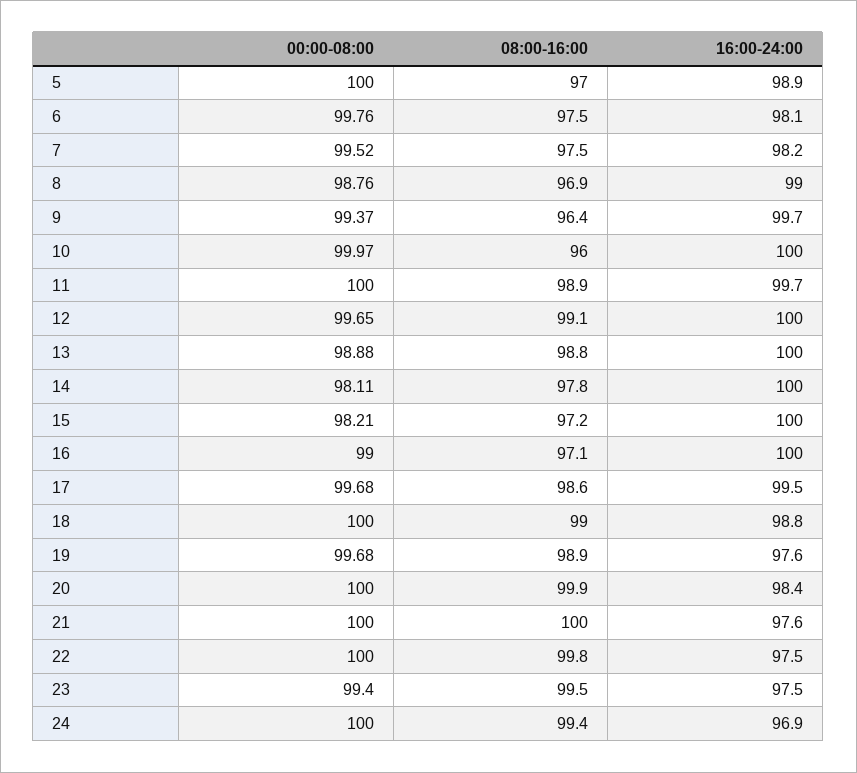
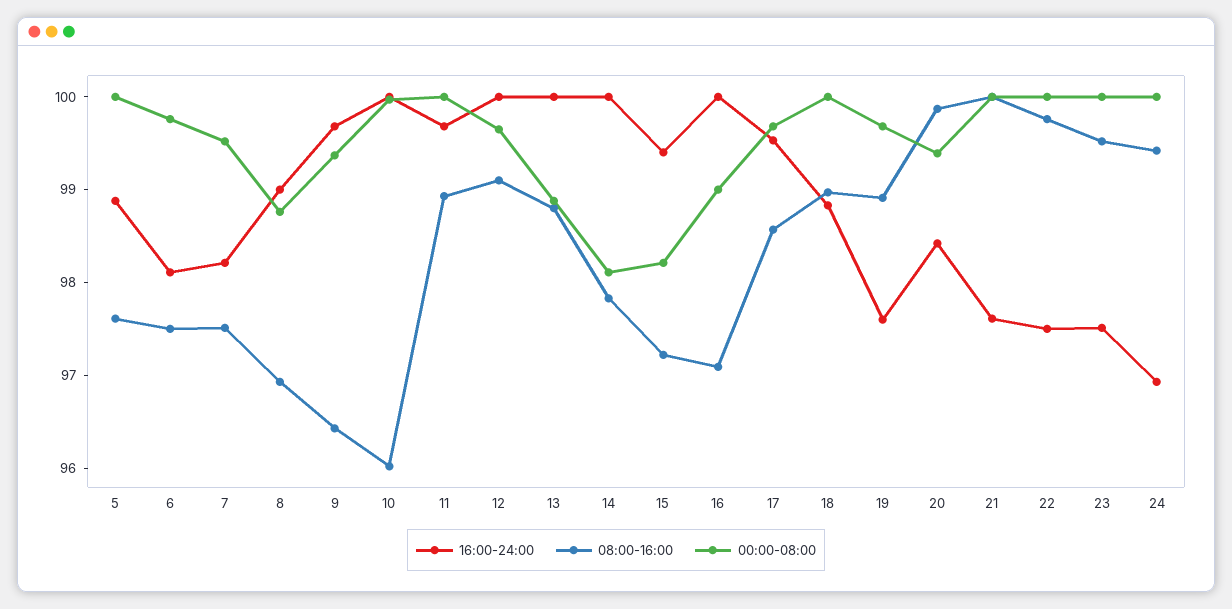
  {
    "00:00-08:00": {
      "5": 100,
      "6": 99.76,
      "7": 99.52,
      "8": 98.76,
      "9": 99.37,
      "10": 99.97,
      "11": 100,
      "12": 99.65,
      "13": 98.88,
      "14": 98.11,
      "15": 98.21,
      "16": 99,
      "17": 99.68,
      "18": 100,
      "19": 99.68,
-     "20": 100,
+     "20": 99.4,
      "21": 100,
      "22": 100,
-     "23": 99.4,
+     "23": 100,
      "24": 100
    },
    "08:00-16:00": {
-     "5": 97,
+     "5": 97.6,
      "6": 97.5,
      "7": 97.5,
      "8": 96.9,
      "9": 96.4,
      "10": 96,
      "11": 98.9,
      "12": 99.1,
      "13": 98.8,
      "14": 97.8,
      "15": 97.2,
      "16": 97.1,
      "17": 98.6,
      "18": 99,
      "19": 98.9,
      "20": 99.9,
      "21": 100,
      "22": 99.8,
      "23": 99.5,
      "24": 99.4
    },
    "16:00-24:00": {
      "5": 98.9,
      "6": 98.1,
      "7": 98.2,
      "8": 99,
      "9": 99.7,
      "10": 100,
      "11": 99.7,
      "12": 100,
      "13": 100,
      "14": 100,
-     "15": 100,
+     "15": 99.4,
      "16": 100,
      "17": 99.5,
      "18": 98.8,
      "19": 97.6,
      "20": 98.4,
      "21": 97.6,
      "22": 97.5,
      "23": 97.5,
      "24": 96.9
    }
  }

